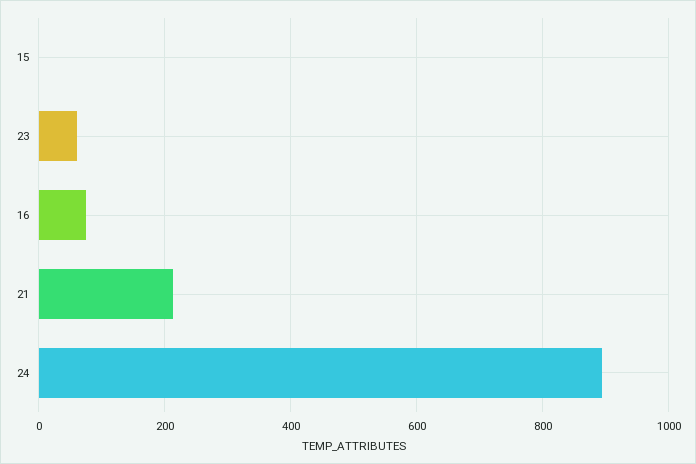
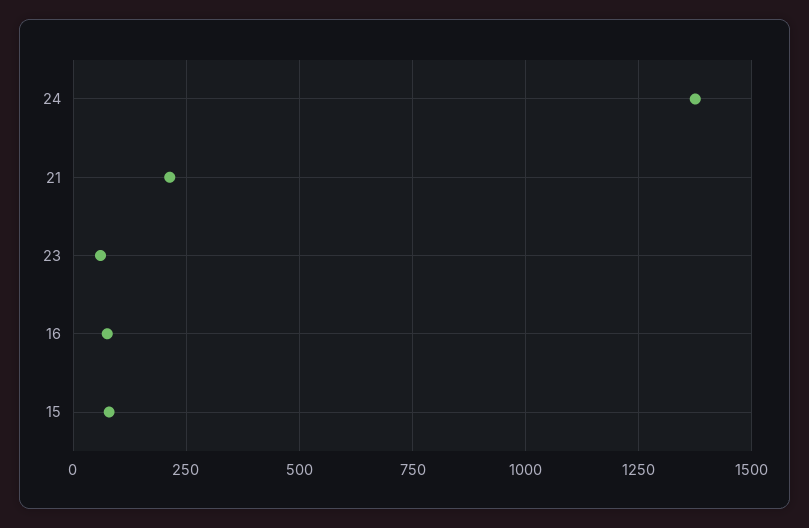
  {
-   "15": 0,
+   "15": 75,
    "23": 60,
    "16": 80,
    "21": 220,
-   "24": 900
+   "24": 1375
  }

